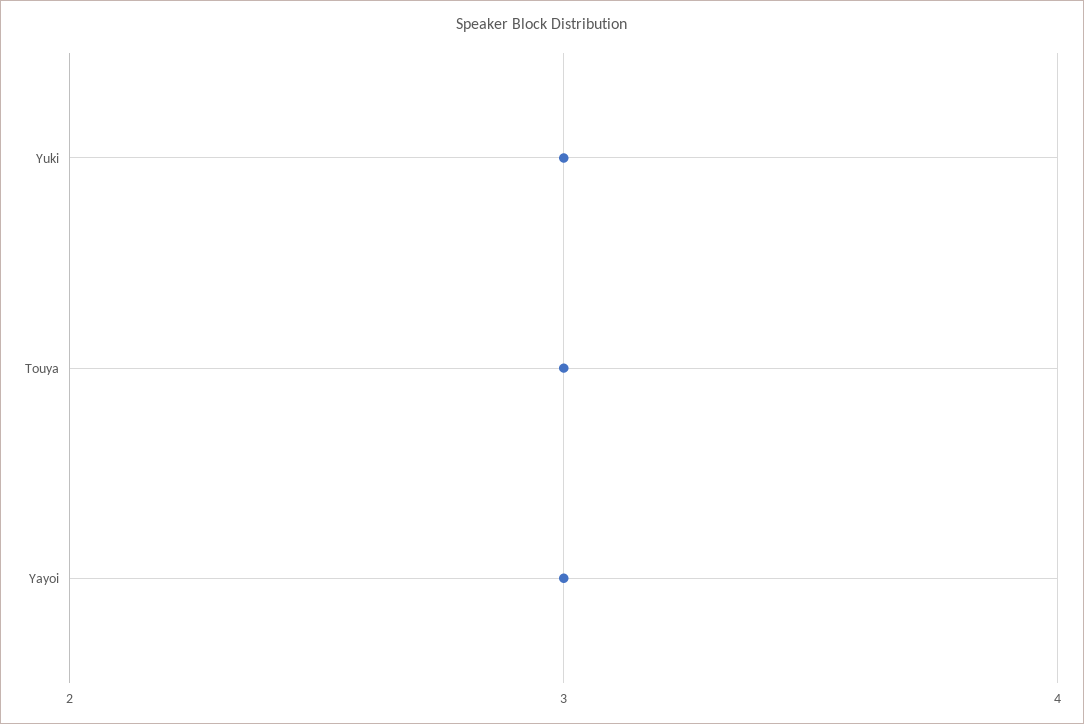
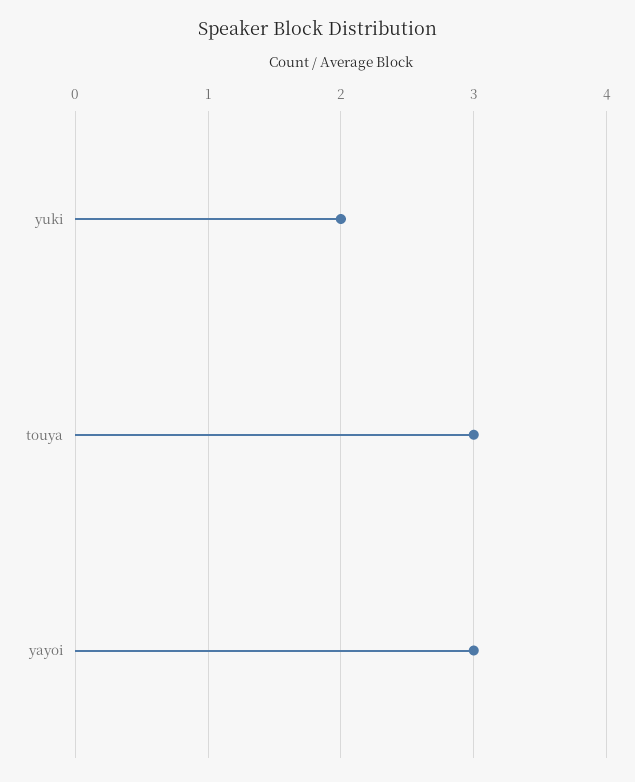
  {
-   "Yuki": 3,
+   "Yuki": 2,
    "Touya": 3,
    "Yayoi": 3
  }

